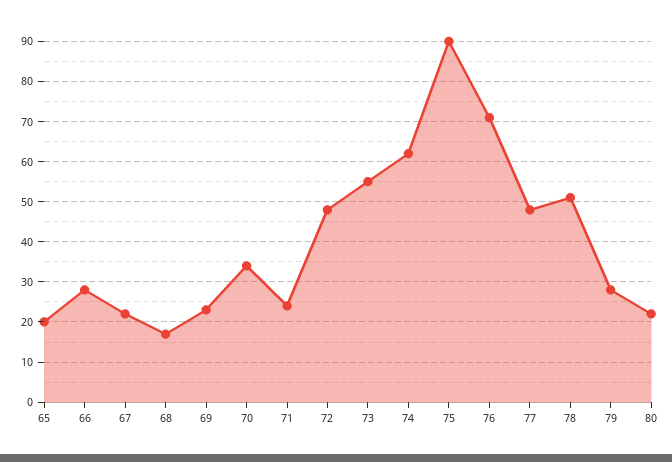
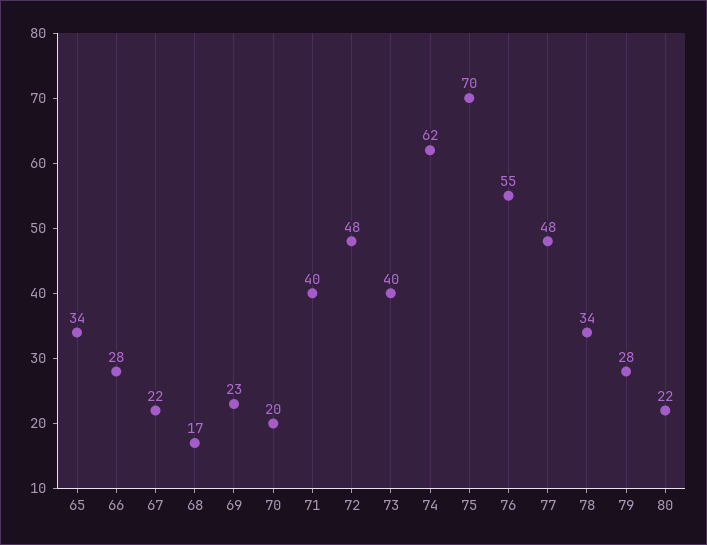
  {
-   "65": 20,
+   "65": 34,
    "66": 28,
    "67": 22,
    "68": 17,
    "69": 23,
-   "70": 35,
+   "70": 20,
-   "71": 25,
+   "71": 40,
    "72": 48,
-   "73": 55,
+   "73": 40,
    "74": 62,
-   "75": 90,
+   "75": 70,
-   "76": 70,
+   "76": 55,
    "77": 48,
-   "78": 50,
+   "78": 34,
    "79": 28,
    "80": 22
  }

